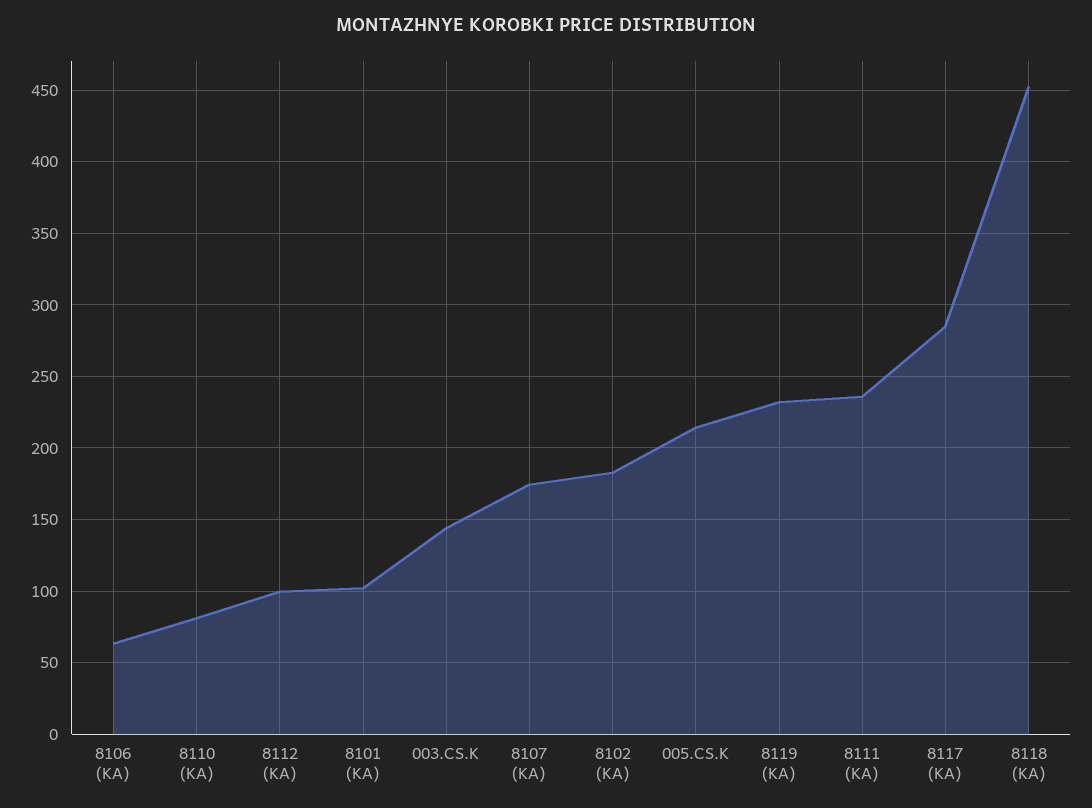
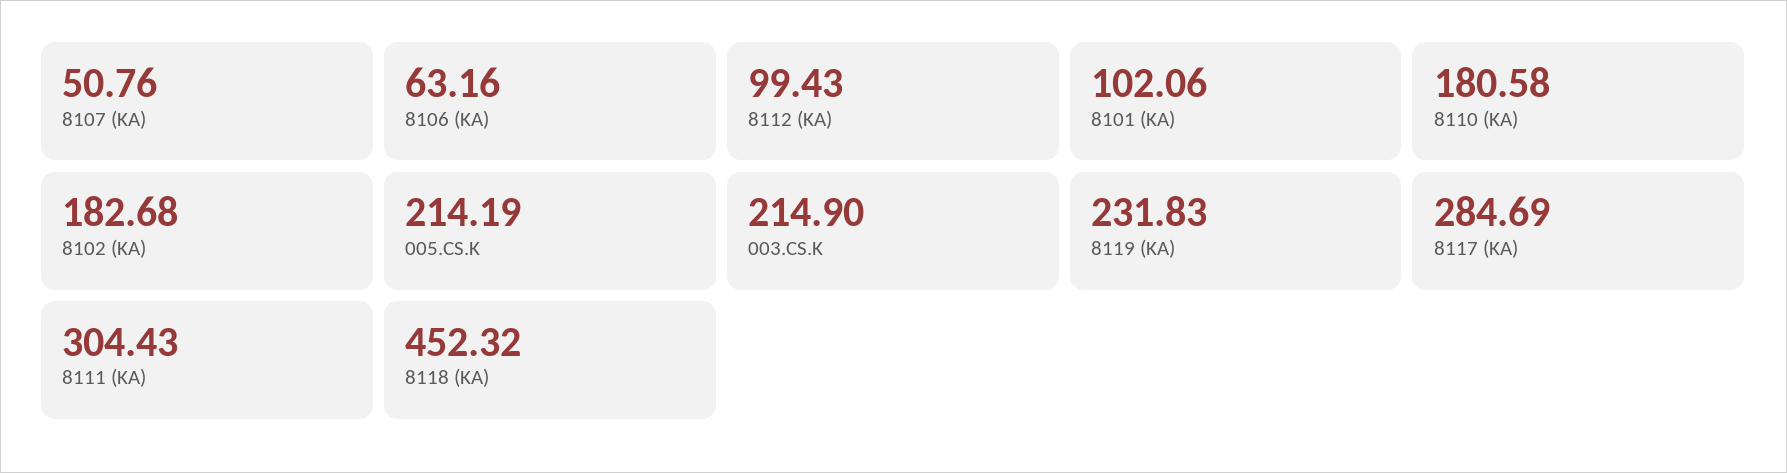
  {
    "8106 (KA)": 63.16,
-   "8110 (KA)": 80,
+   "8110 (KA)": 180.58,
    "8112 (KA)": 99.43,
    "8101 (KA)": 102.06,
-   "003.CS.K": 145,
+   "003.CS.K": 214.9,
-   "8107 (KA)": 175,
+   "8107 (KA)": 50.76,
    "8102 (KA)": 182.68,
    "005.CS.K": 214.19,
    "8119 (KA)": 231.83,
-   "8111 (KA)": 235,
+   "8111 (KA)": 304.43,
    "8117 (KA)": 284.69,
    "8118 (KA)": 452.32
  }

